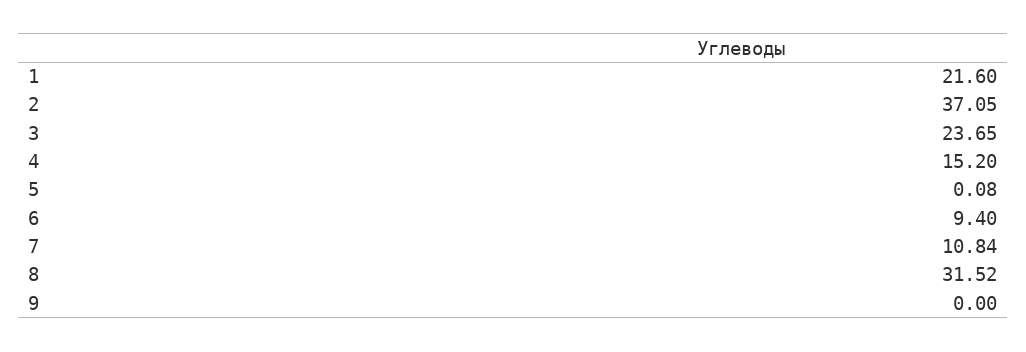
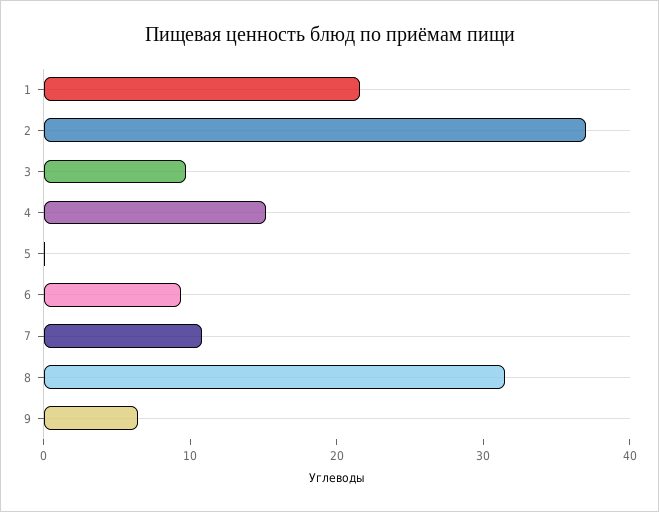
  {
    "1": 21.6,
    "2": 37.05,
-   "3": 23.65,
+   "3": 10,
    "4": 15.2,
    "5": 0.08,
    "6": 9.4,
    "7": 10.84,
    "8": 31.52,
-   "9": 0
+   "9": 6
  }

